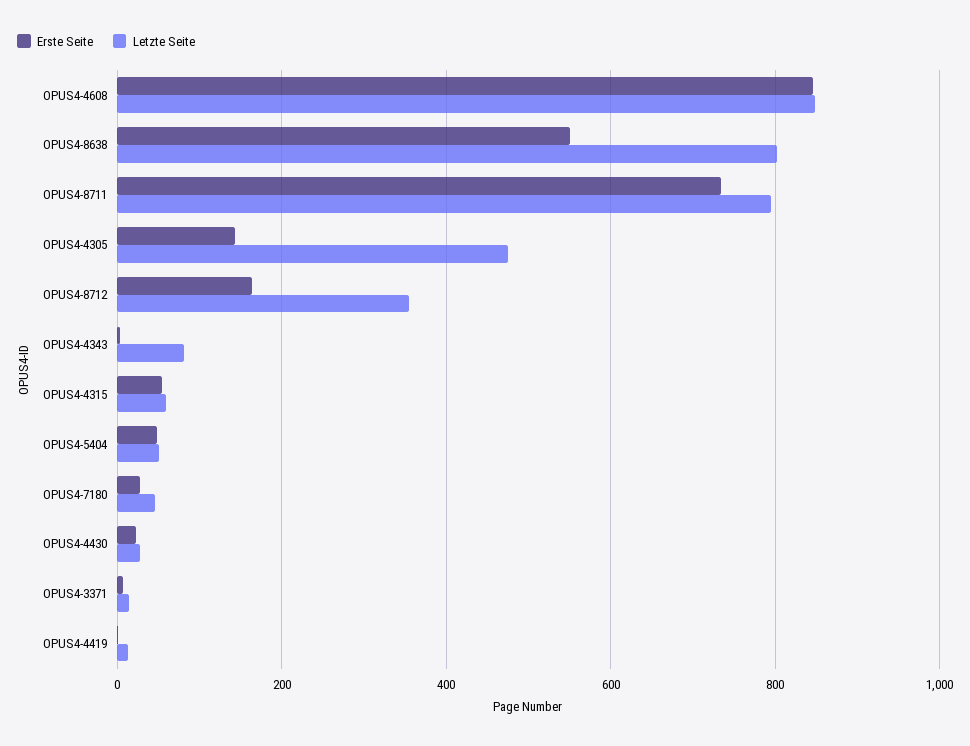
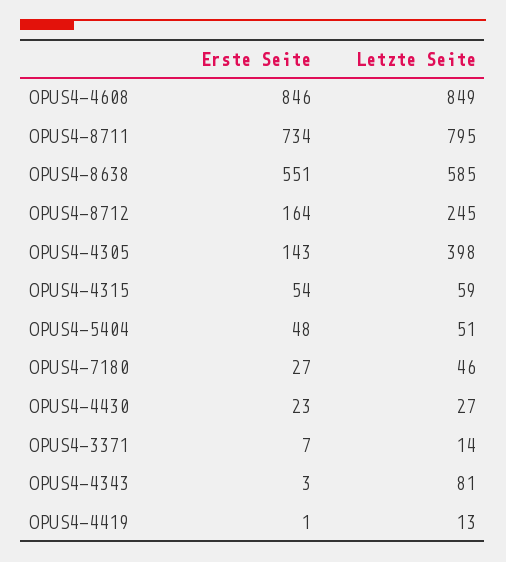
  {
    "Erste Seite": {
      "OPUS4-4608": 846,
      "OPUS4-8638": 551,
      "OPUS4-8711": 734,
      "OPUS4-4305": 143,
      "OPUS4-8712": 164,
      "OPUS4-4343": 3,
      "OPUS4-4315": 54,
      "OPUS4-5404": 48,
      "OPUS4-7180": 27,
      "OPUS4-4430": 23,
      "OPUS4-3371": 7,
      "OPUS4-4419": 1
    },
    "Letzte Seite": {
      "OPUS4-4608": 849,
-     "OPUS4-8638": 800,
+     "OPUS4-8638": 585,
      "OPUS4-8711": 795,
-     "OPUS4-4305": 480,
+     "OPUS4-4305": 398,
-     "OPUS4-8712": 360,
+     "OPUS4-8712": 245,
      "OPUS4-4343": 81,
      "OPUS4-4315": 59,
      "OPUS4-5404": 51,
      "OPUS4-7180": 46,
      "OPUS4-4430": 27,
      "OPUS4-3371": 14,
      "OPUS4-4419": 13
    }
  }

